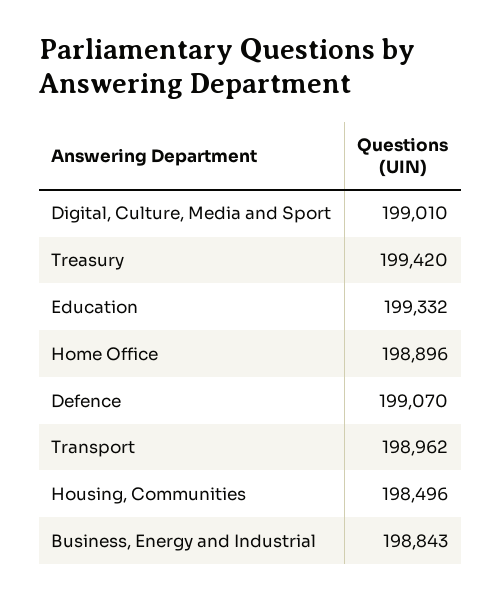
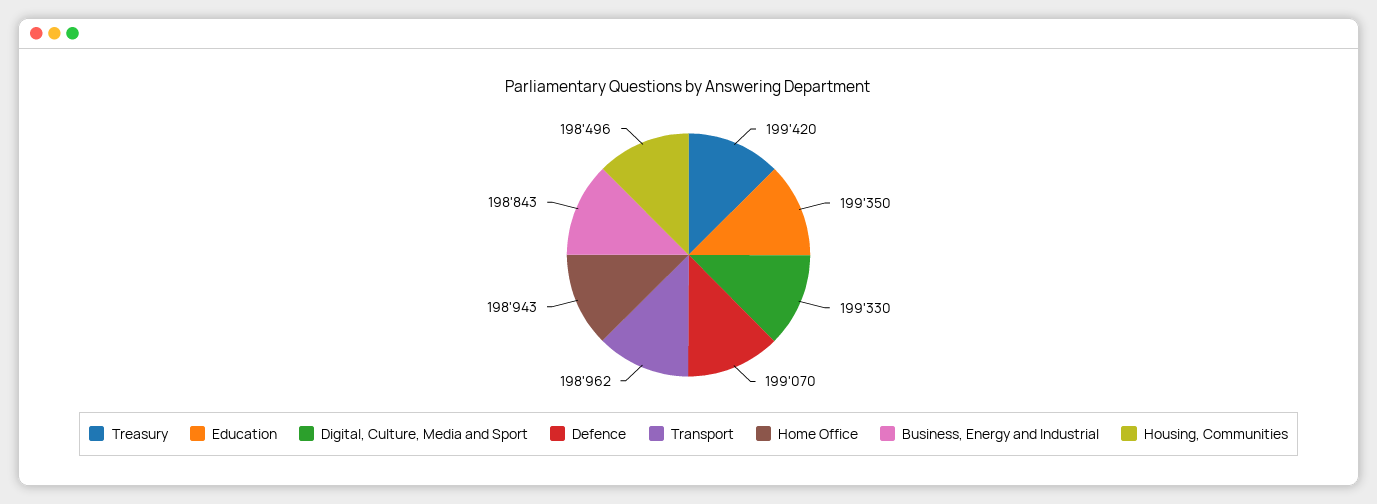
  {
-   "Digital, Culture, Media and Sport": 199010,
+   "Digital, Culture, Media and Sport": 199330,
    "Treasury": 199420,
-   "Education": 199332,
+   "Education": 199350,
-   "Home Office": 198896,
+   "Home Office": 198943,
    "Defence": 199070,
    "Transport": 198962,
    "Housing, Communities": 198496,
    "Business, Energy and Industrial": 198843
  }

